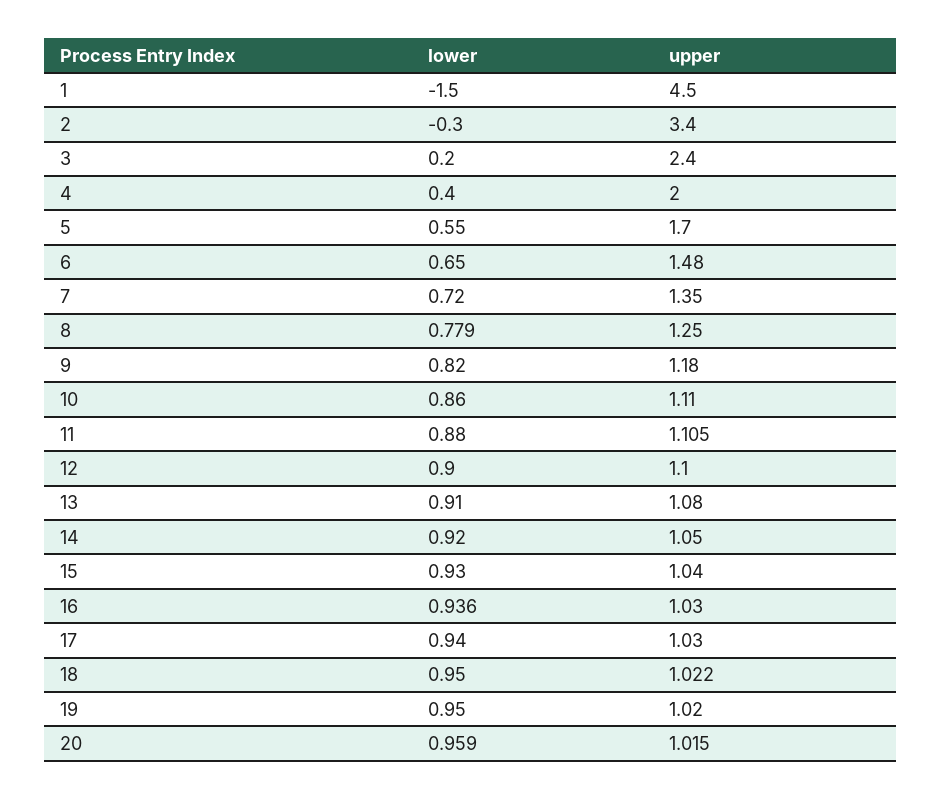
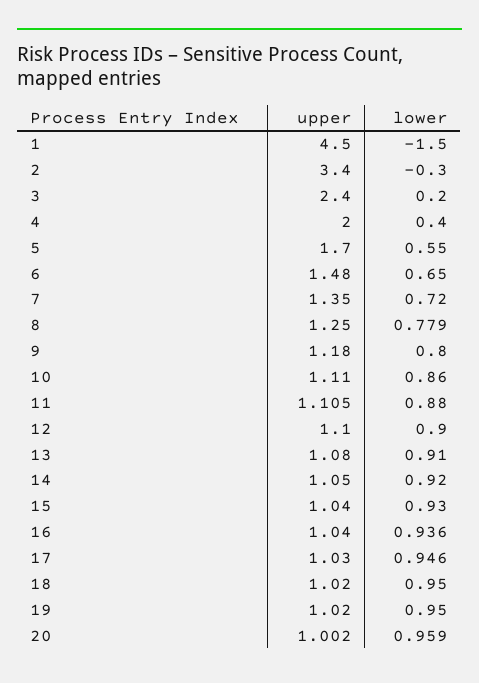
  {
    "lower": {
      "1": -1.5,
      "2": -0.3,
      "3": 0.2,
      "4": 0.4,
      "5": 0.55,
      "6": 0.65,
      "7": 0.72,
      "8": 0.779,
-     "9": 0.82,
+     "9": 0.8,
      "10": 0.86,
      "11": 0.88,
      "12": 0.9,
      "13": 0.91,
      "14": 0.92,
      "15": 0.93,
      "16": 0.936,
-     "17": 0.94,
+     "17": 0.946,
      "18": 0.95,
      "19": 0.95,
      "20": 0.959
    },
    "upper": {
      "1": 4.5,
      "2": 3.4,
      "3": 2.4,
      "4": 2,
      "5": 1.7,
      "6": 1.48,
      "7": 1.35,
      "8": 1.25,
      "9": 1.18,
      "10": 1.11,
      "11": 1.105,
      "12": 1.1,
      "13": 1.08,
      "14": 1.05,
      "15": 1.04,
-     "16": 1.03,
+     "16": 1.04,
      "17": 1.03,
-     "18": 1.022,
+     "18": 1.02,
      "19": 1.02,
-     "20": 1.015
+     "20": 1.002
    }
  }

